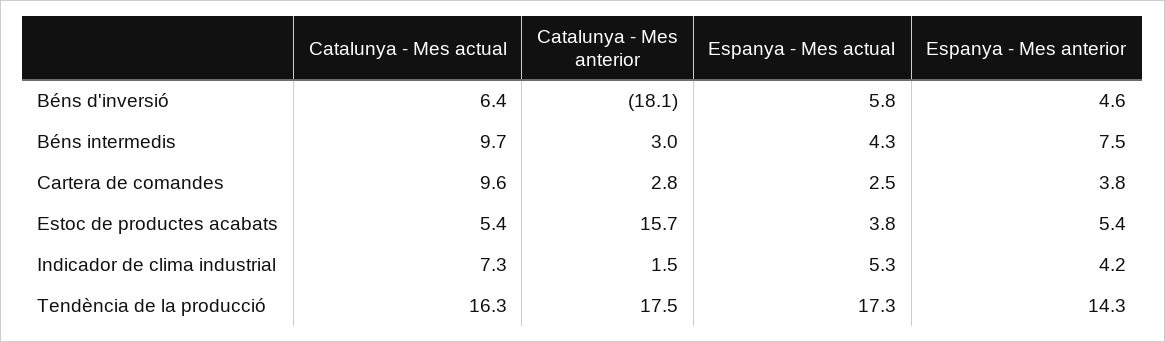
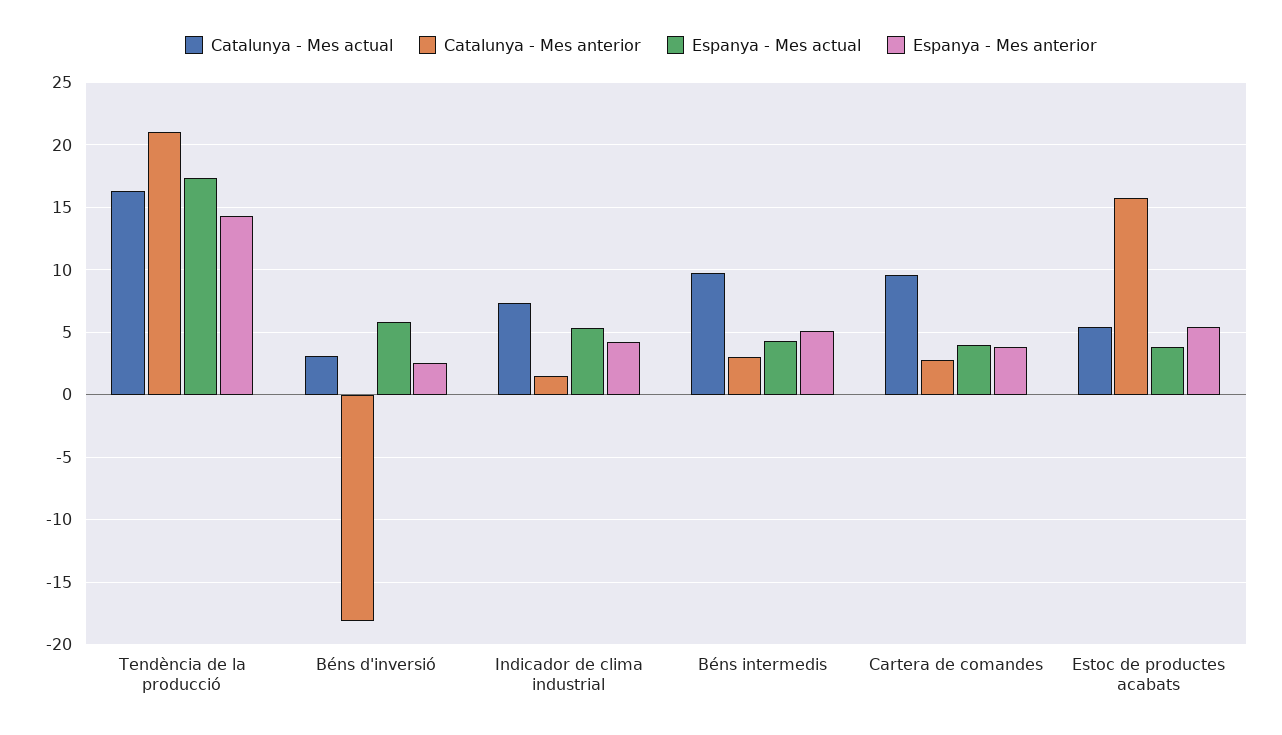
  {
    "Catalunya - Mes actual": {
-     "Béns d'inversió": 6.4,
+     "Béns d'inversió": 3,
      "Béns intermedis": 9.7,
      "Cartera de comandes": 9.6,
      "Estoc de productes acabats": 5.4,
      "Indicador de clima industrial": 7.3,
      "Tendència de la producció": 16.3
    },
    "Catalunya - Mes anterior": {
      "Béns d'inversió": -18.1,
      "Béns intermedis": 3,
      "Cartera de comandes": 2.8,
      "Estoc de productes acabats": 15.7,
      "Indicador de clima industrial": 1.5,
-     "Tendència de la producció": 17.5
+     "Tendència de la producció": 21
    },
    "Espanya - Mes actual": {
      "Béns d'inversió": 5.8,
      "Béns intermedis": 4.3,
-     "Cartera de comandes": 2.5,
+     "Cartera de comandes": 4,
      "Estoc de productes acabats": 3.8,
      "Indicador de clima industrial": 5.3,
      "Tendència de la producció": 17.3
    },
    "Espanya - Mes anterior": {
-     "Béns d'inversió": 4.6,
+     "Béns d'inversió": 2.5,
-     "Béns intermedis": 7.5,
+     "Béns intermedis": 5,
      "Cartera de comandes": 3.8,
      "Estoc de productes acabats": 5.4,
      "Indicador de clima industrial": 4.2,
      "Tendència de la producció": 14.3
    }
  }

